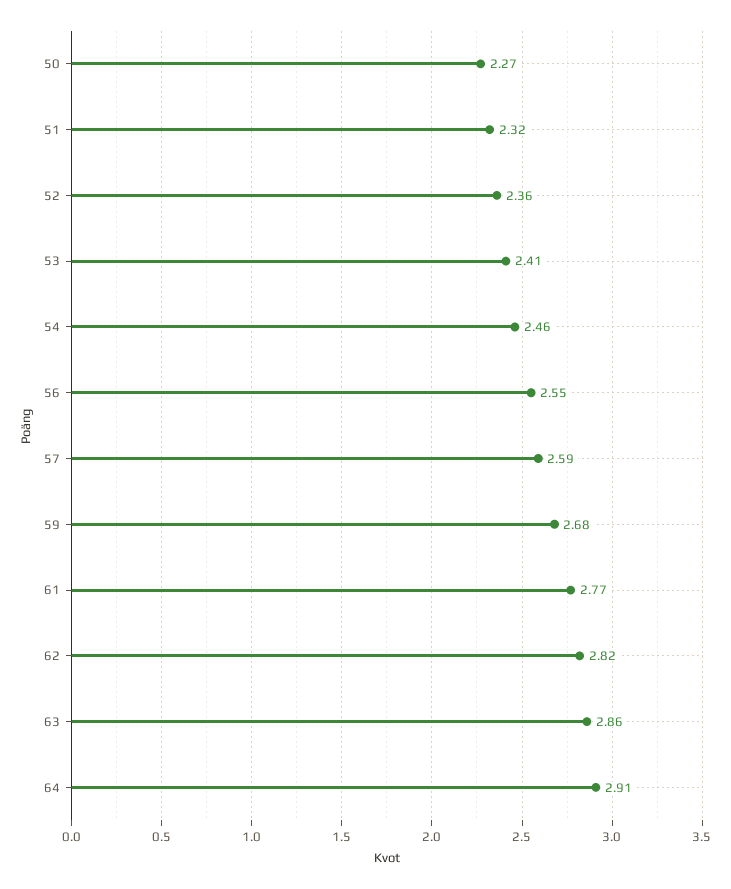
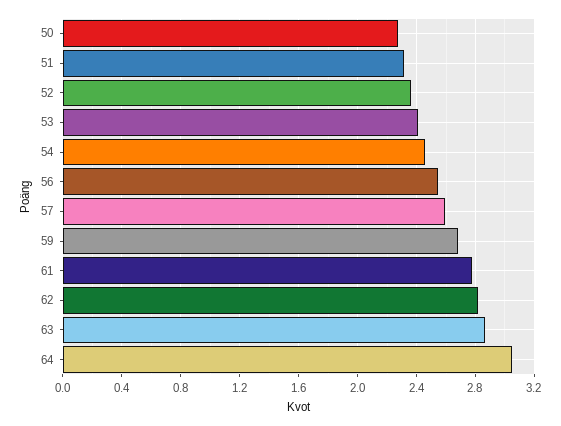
  {
    "50": 2.27,
    "51": 2.32,
    "52": 2.36,
    "53": 2.41,
    "54": 2.46,
    "56": 2.55,
    "57": 2.59,
    "59": 2.68,
    "61": 2.77,
    "62": 2.82,
    "63": 2.86,
-   "64": 2.91
+   "64": 3.05
  }

